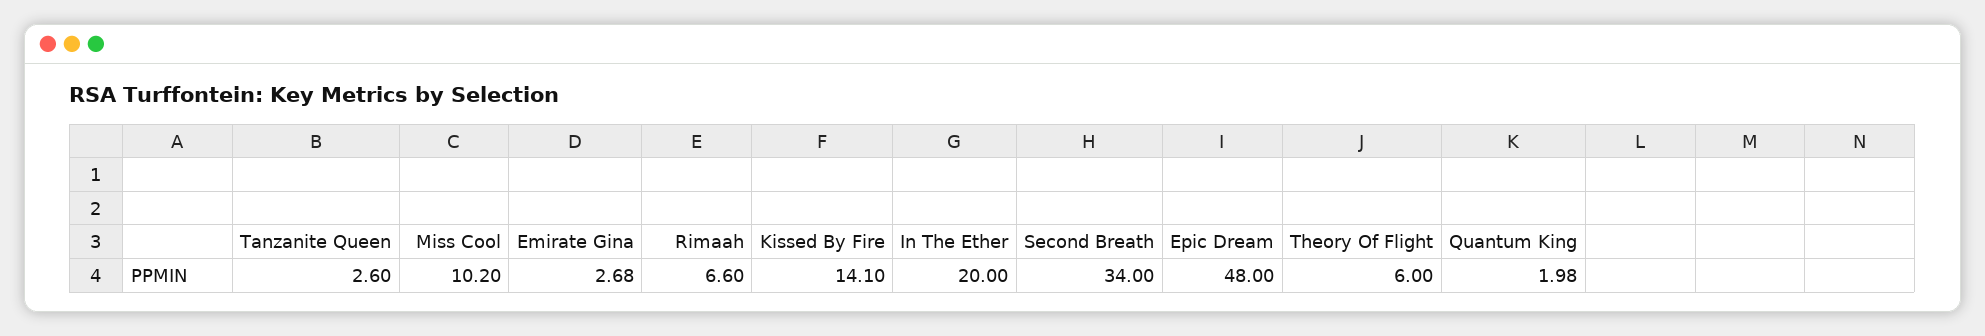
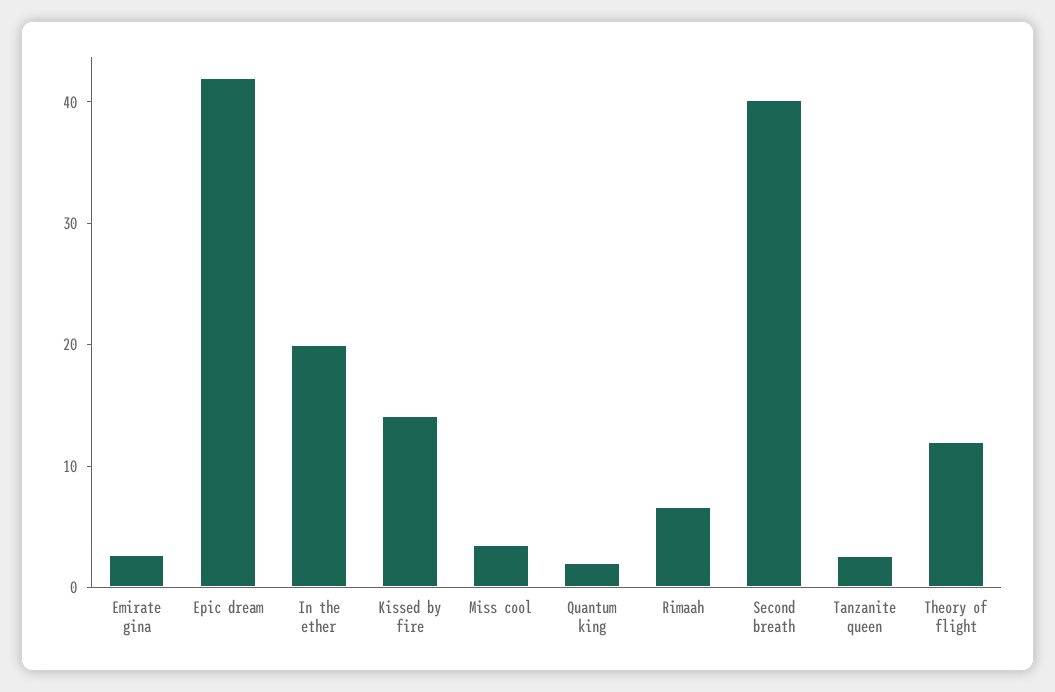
  {
    "Tanzanite Queen": 2.6,
-   "Miss Cool": 10.2,
+   "Miss Cool": 4,
    "Emirate Gina": 2.68,
    "Rimaah": 6.6,
    "Kissed By Fire": 14.1,
    "In The Ether": 20,
-   "Second Breath": 34,
+   "Second Breath": 40,
-   "Epic Dream": 48,
+   "Epic Dream": 42,
-   "Theory Of Flight": 6,
+   "Theory Of Flight": 12,
    "Quantum King": 1.98
  }

